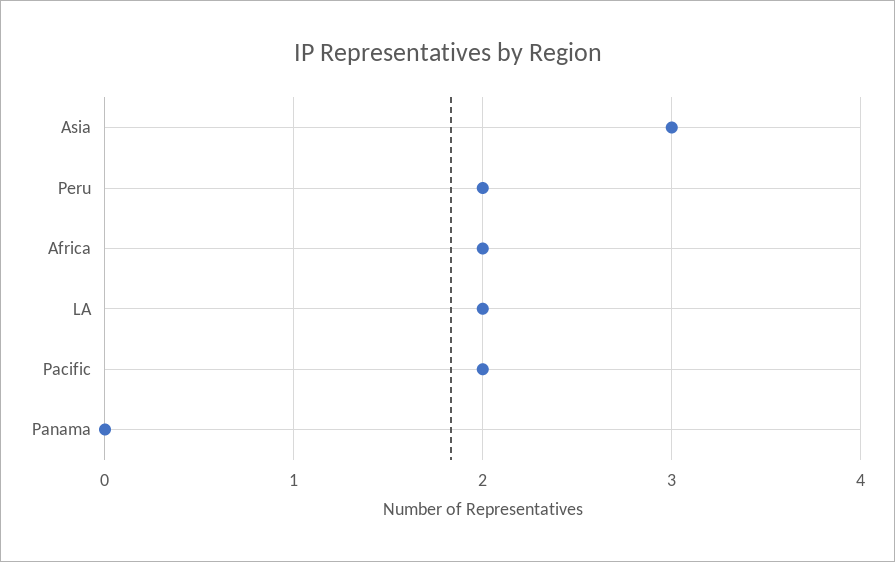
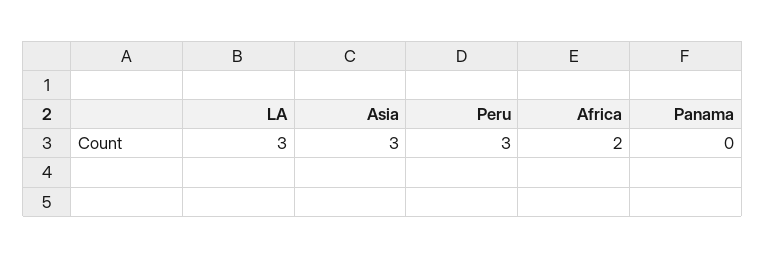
  {
    "Asia": 3,
-   "Peru": 2,
+   "Peru": 3,
    "Africa": 2,
-   "LA": 2,
+   "LA": 3,
-   "Pacific": 2,
    "Panama": 0
  }

